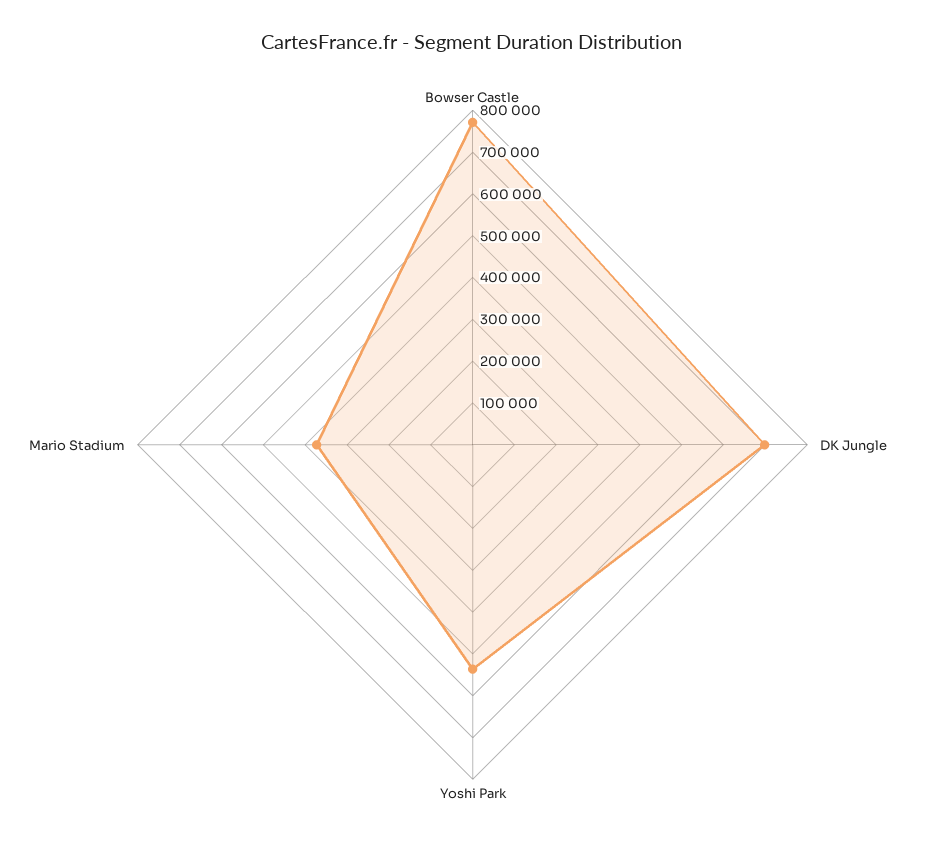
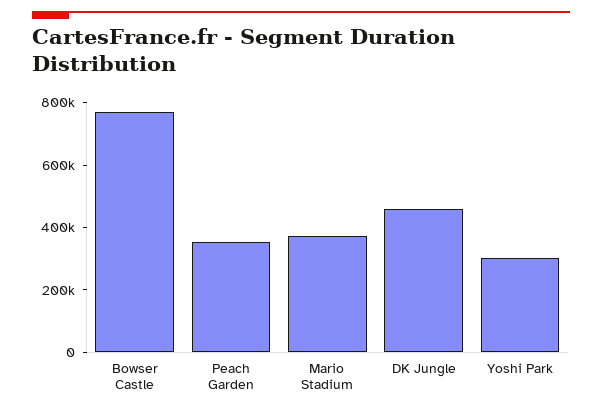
  {
    "Bowser Castle": 780000,
-   "DK Jungle": 700000,
+   "DK Jungle": 450000,
-   "Yoshi Park": 540000,
+   "Yoshi Park": 300000,
-   "Mario Stadium": 380000
+   "Mario Stadium": 380000,
+   "Peach Garden": 350000
  }

